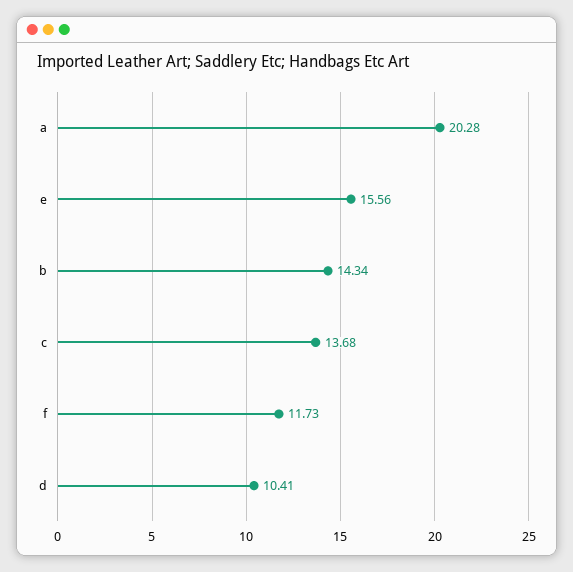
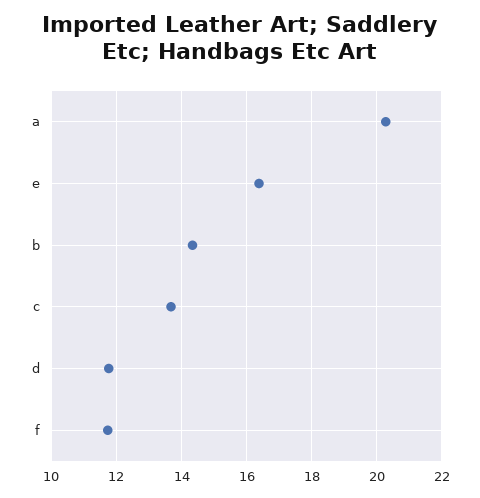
  {
    "a": 20.28,
-   "e": 15.56,
+   "e": 16.4,
    "b": 14.34,
    "c": 13.68,
    "f": 11.73,
-   "d": 10.41
+   "d": 11.8
  }

